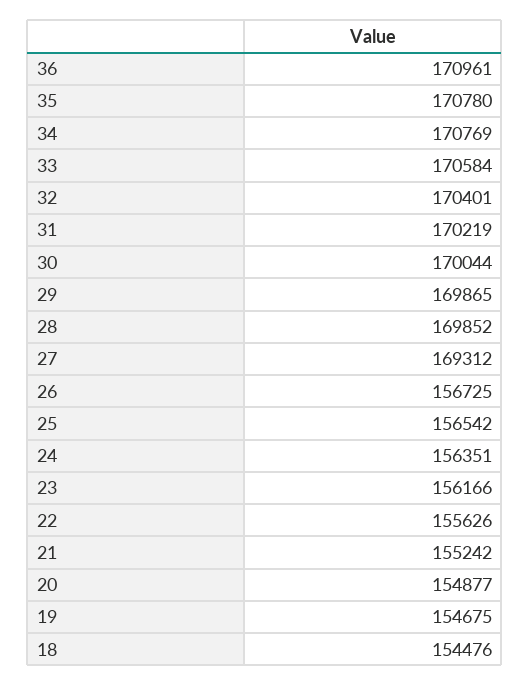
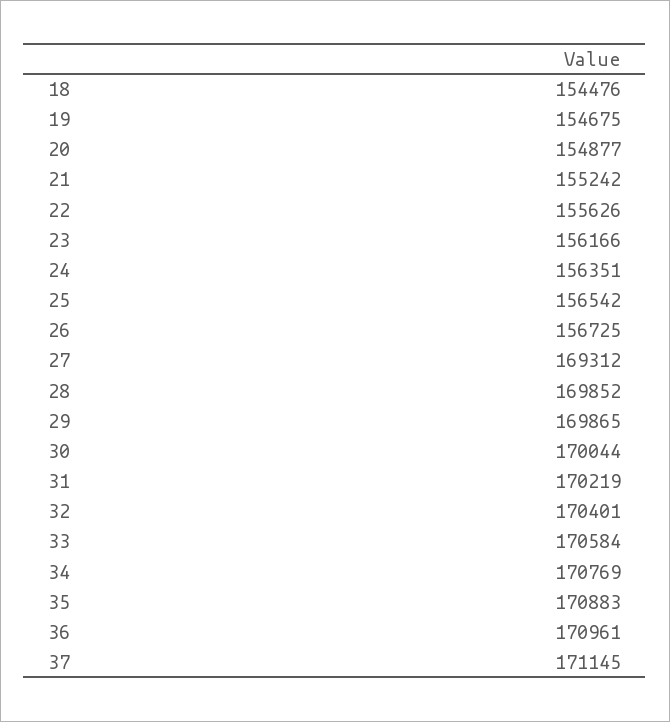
  {
    "36": 170961,
-   "35": 170780,
+   "35": 170883,
    "34": 170769,
    "33": 170584,
    "32": 170401,
    "31": 170219,
    "30": 170044,
    "29": 169865,
    "28": 169852,
    "27": 169312,
    "26": 156725,
    "25": 156542,
    "24": 156351,
    "23": 156166,
    "22": 155626,
    "21": 155242,
    "20": 154877,
    "19": 154675,
-   "18": 154476
+   "18": 154476,
+   "37": 171145
  }

